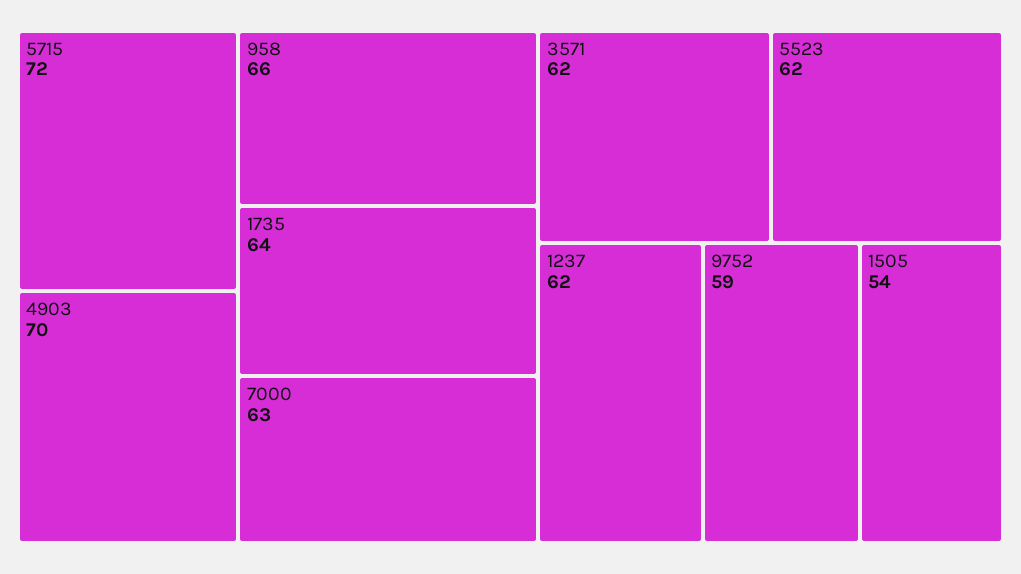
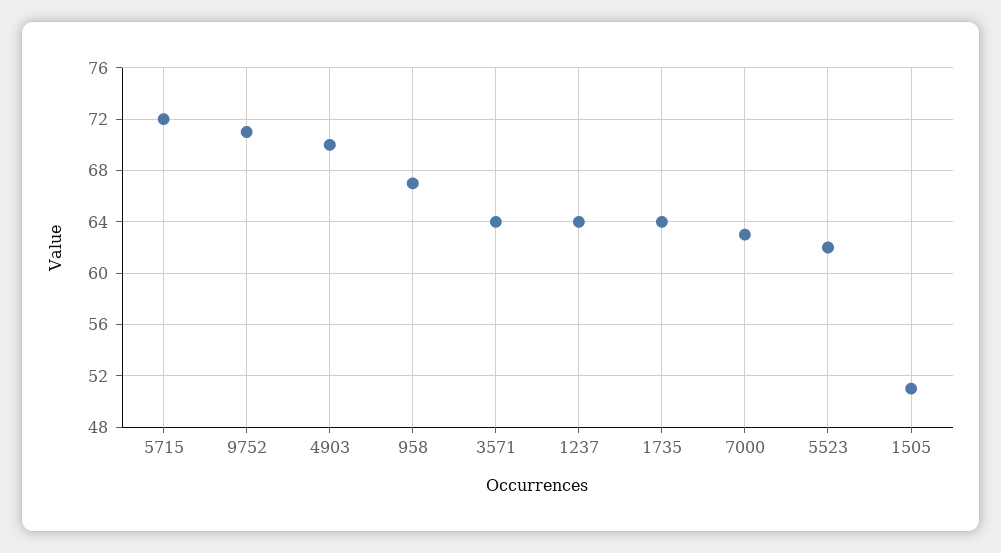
  {
    "5715": 72,
    "4903": 70,
-   "958": 66,
+   "958": 67,
    "1735": 64,
    "7000": 63,
-   "3571": 62,
+   "3571": 64,
    "5523": 62,
-   "1237": 62,
+   "1237": 64,
-   "9752": 59,
+   "9752": 71,
-   "1505": 54
+   "1505": 51
  }

